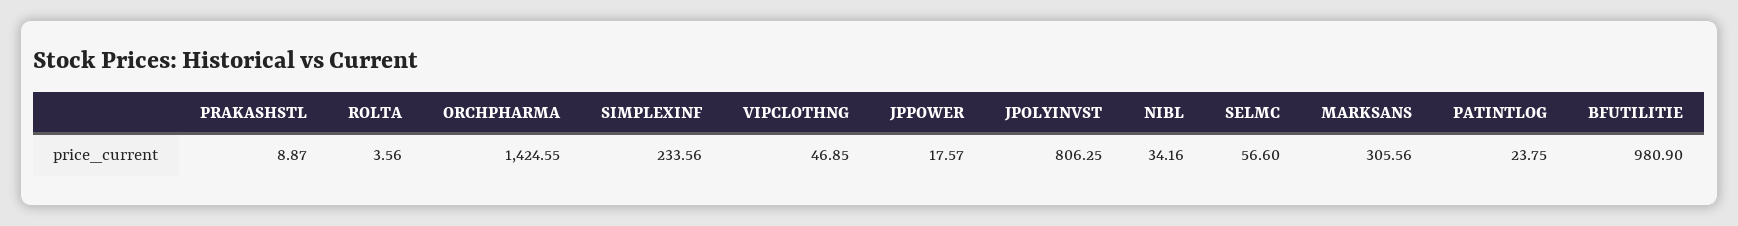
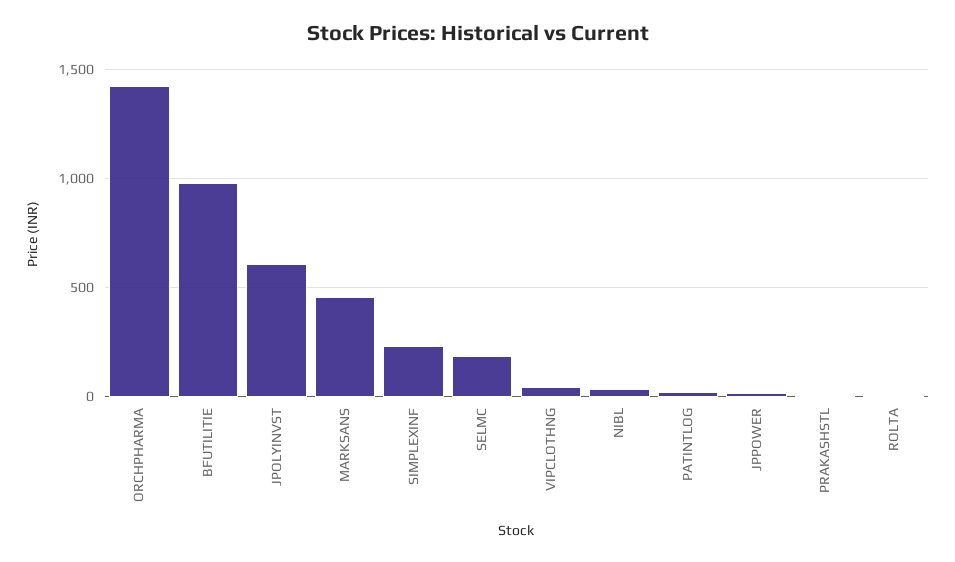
  {
    "PRAKASHSTL": 8.87,
    "ROLTA": 3.56,
    "ORCHPHARMA": 1424.55,
    "SIMPLEXINF": 233.56,
    "VIPCLOTHNG": 46.85,
    "JPPOWER": 17.57,
-   "JPOLYINVST": 806.25,
+   "JPOLYINVST": 600,
    "NIBL": 34.16,
-   "SELMC": 56.6,
+   "SELMC": 200,
-   "MARKSANS": 305.56,
+   "MARKSANS": 450,
    "PATINTLOG": 23.75,
    "BFUTILITIE": 980.9
  }

